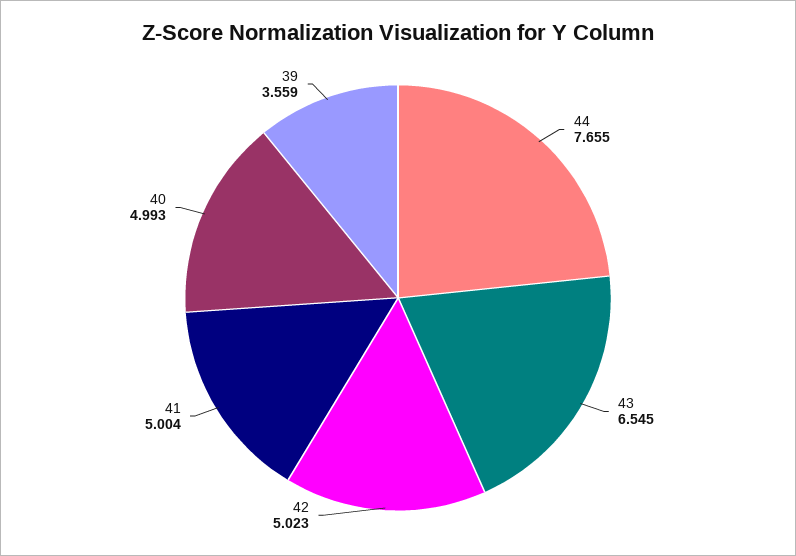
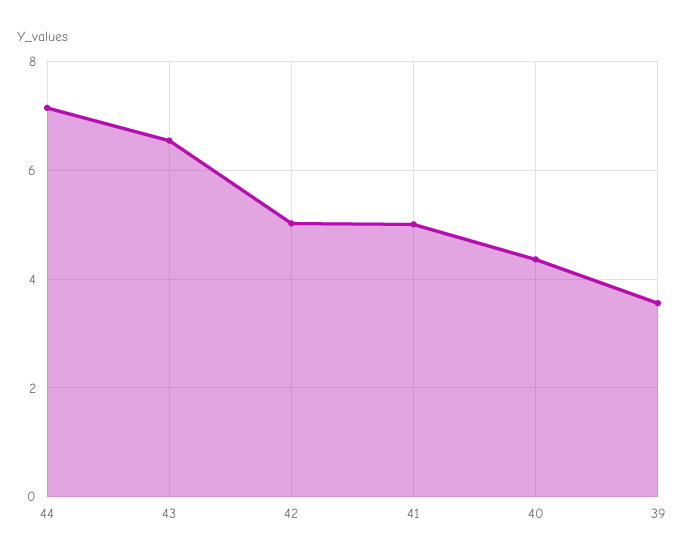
  {
-   "44": 7.655,
+   "44": 7.2,
    "43": 6.545,
    "42": 5.023,
    "41": 5.004,
-   "40": 4.993,
+   "40": 4.4,
    "39": 3.559
  }

